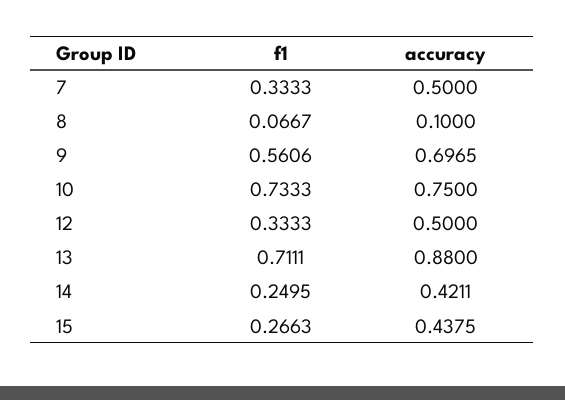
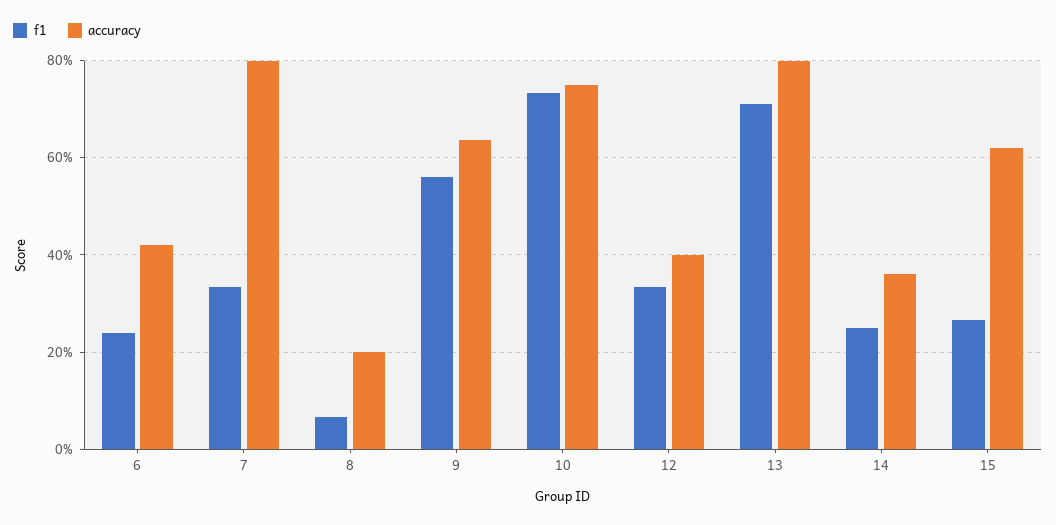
  {
    "f1": {
      "7": 0.3333,
      "8": 0.0667,
      "9": 0.5606,
      "10": 0.7333,
      "12": 0.3333,
      "13": 0.7111,
      "14": 0.2495,
-     "15": 0.2663
+     "15": 0.2663,
+     "6": 0.24
    },
    "accuracy": {
-     "7": 0.5,
+     "7": 0.8,
-     "8": 0.1,
+     "8": 0.2,
-     "9": 0.6965,
+     "9": 0.64,
      "10": 0.75,
-     "12": 0.5,
+     "12": 0.4,
-     "13": 0.88,
+     "13": 0.8,
-     "14": 0.4211,
+     "14": 0.36,
-     "15": 0.4375
+     "15": 0.62,
+     "6": 0.42
    }
  }

